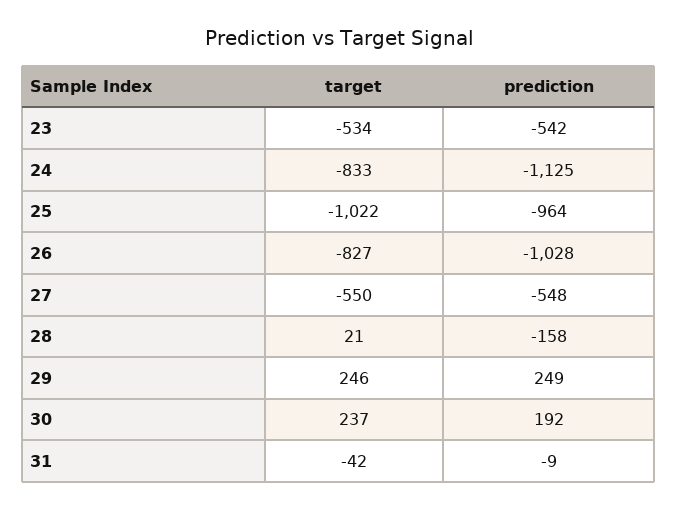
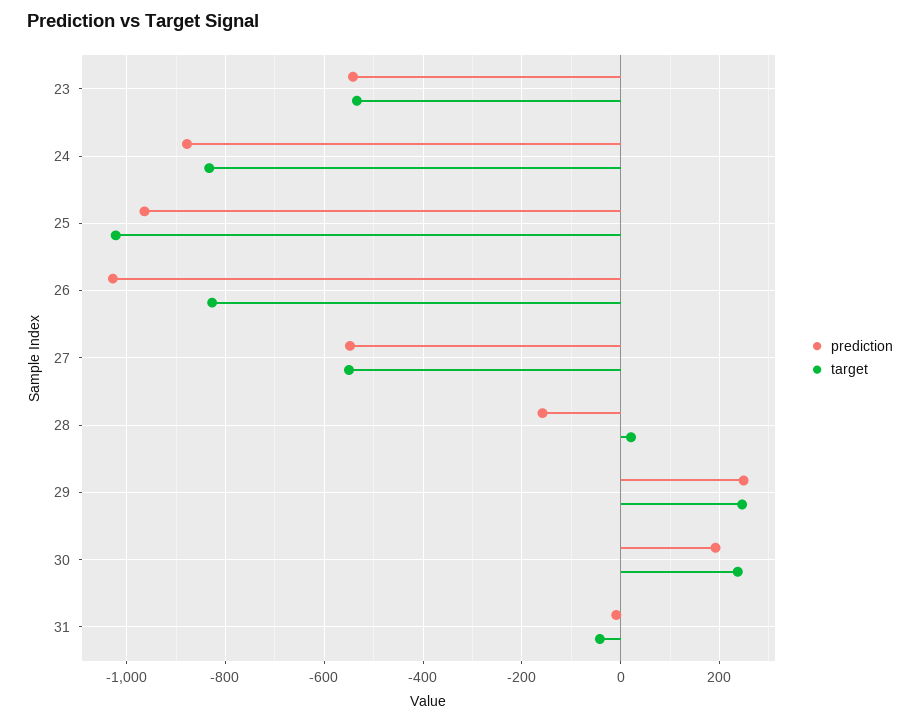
  {
    "target": {
      "23": -534,
      "24": -833,
      "25": -1022,
      "26": -827,
      "27": -550,
      "28": 21,
      "29": 246,
      "30": 237,
      "31": -42
    },
    "prediction": {
      "23": -542,
-     "24": -1125,
+     "24": -880,
      "25": -964,
      "26": -1028,
      "27": -548,
      "28": -158,
      "29": 249,
      "30": 192,
      "31": -9
    }
  }

